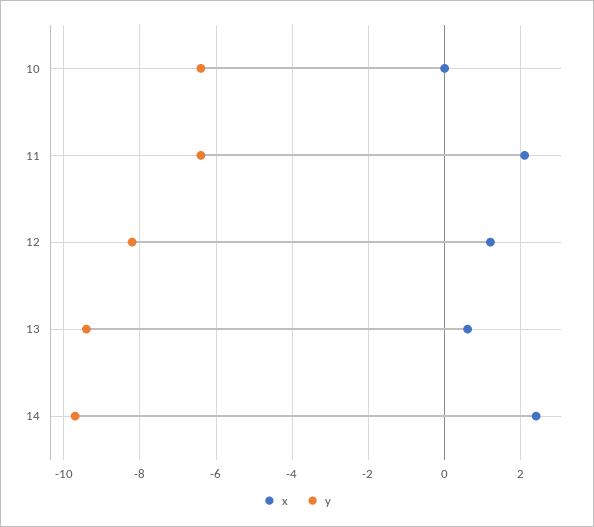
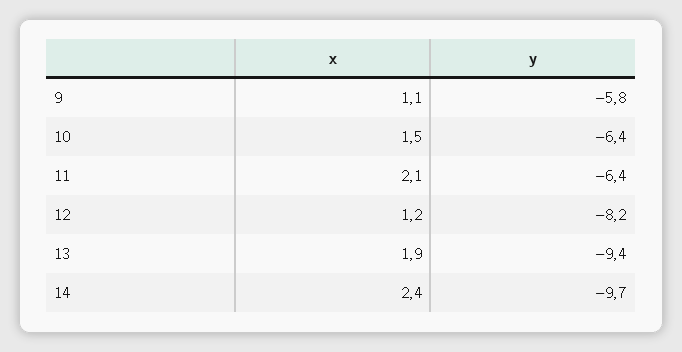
  {
    "x": {
-     "10": 0,
+     "10": 1.5,
      "11": 2.1,
      "12": 1.2,
-     "13": 0.5,
+     "13": 1.9,
-     "14": 2.4
+     "14": 2.4,
+     "9": 1.1
    },
    "y": {
      "10": -6.4,
      "11": -6.4,
      "12": -8.2,
      "13": -9.4,
-     "14": -9.7
+     "14": -9.7,
+     "9": -5.8
    }
  }

